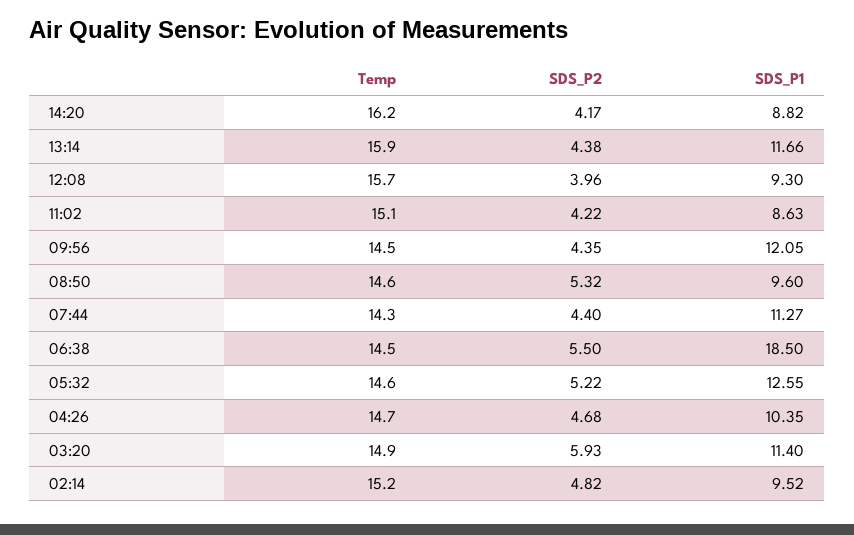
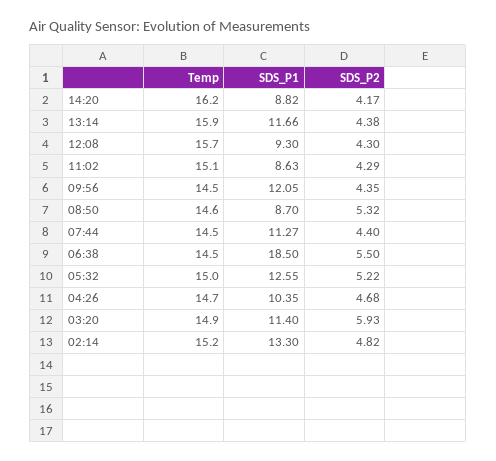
  {
    "Temp": {
      "14:20": 16.2,
      "13:14": 15.9,
      "12:08": 15.7,
      "11:02": 15.1,
      "09:56": 14.5,
      "08:50": 14.6,
-     "07:44": 14.3,
+     "07:44": 14.5,
      "06:38": 14.5,
-     "05:32": 14.6,
+     "05:32": 15,
      "04:26": 14.7,
      "03:20": 14.9,
      "02:14": 15.2
    },
    "SDS_P2": {
      "14:20": 4.17,
      "13:14": 4.38,
-     "12:08": 3.96,
+     "12:08": 4.3,
-     "11:02": 4.22,
+     "11:02": 4.29,
      "09:56": 4.35,
      "08:50": 5.32,
      "07:44": 4.4,
      "06:38": 5.5,
      "05:32": 5.22,
      "04:26": 4.68,
      "03:20": 5.93,
      "02:14": 4.82
    },
    "SDS_P1": {
      "14:20": 8.82,
      "13:14": 11.66,
      "12:08": 9.3,
      "11:02": 8.63,
      "09:56": 12.05,
-     "08:50": 9.6,
+     "08:50": 8.7,
      "07:44": 11.27,
      "06:38": 18.5,
      "05:32": 12.55,
      "04:26": 10.35,
      "03:20": 11.4,
-     "02:14": 9.52
+     "02:14": 13.3
    }
  }

